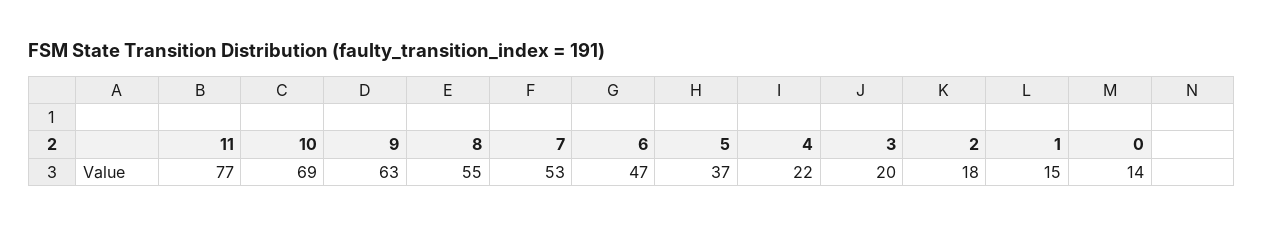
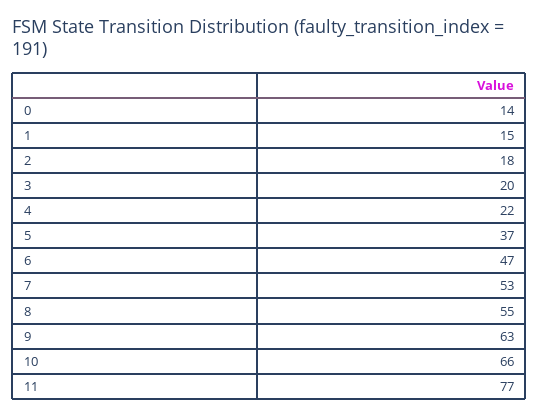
  {
    "11": 77,
-   "10": 69,
+   "10": 66,
    "9": 63,
    "8": 55,
    "7": 53,
    "6": 47,
    "5": 37,
    "4": 22,
    "3": 20,
    "2": 18,
    "1": 15,
    "0": 14
  }

